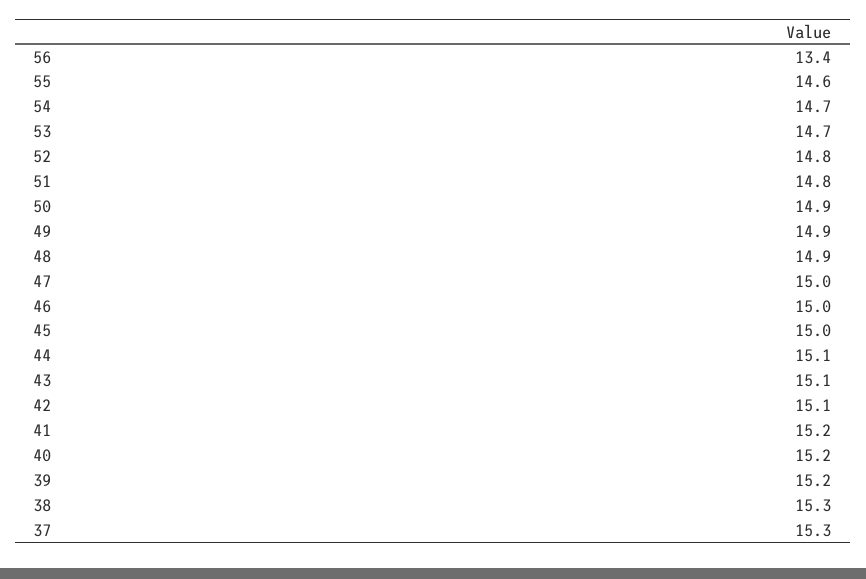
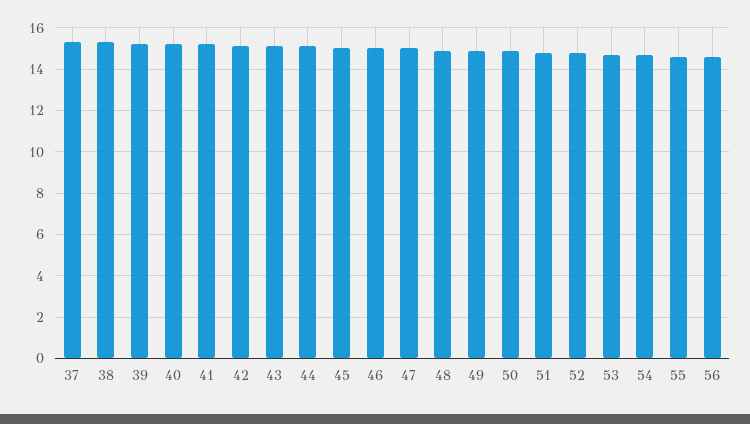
  {
-   "56": 13.4,
+   "56": 14.5,
    "55": 14.6,
    "54": 14.7,
    "53": 14.7,
    "52": 14.8,
    "51": 14.8,
    "50": 14.9,
    "49": 14.9,
    "48": 14.9,
    "47": 15,
    "46": 15,
    "45": 15,
    "44": 15.1,
    "43": 15.1,
    "42": 15.1,
    "41": 15.2,
    "40": 15.2,
    "39": 15.2,
    "38": 15.3,
    "37": 15.3
  }

